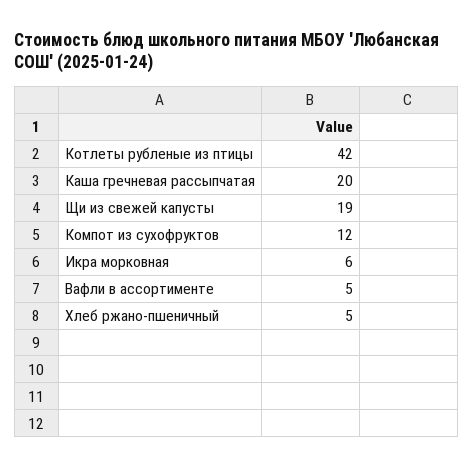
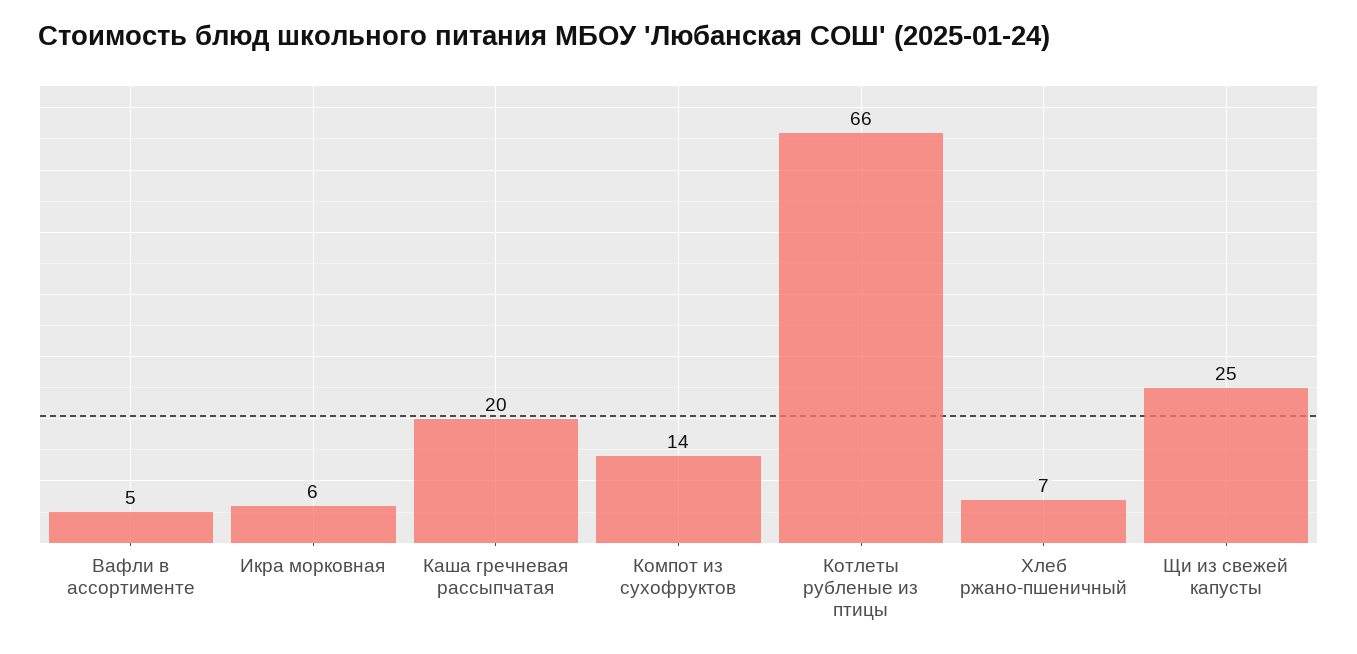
  {
-   "Котлеты рубленые из птицы": 42,
+   "Котлеты рубленые из птицы": 66,
    "Каша гречневая рассыпчатая": 20,
-   "Щи из свежей капусты": 19,
+   "Щи из свежей капусты": 25,
-   "Компот из сухофруктов": 12,
+   "Компот из сухофруктов": 14,
    "Икра морковная": 6,
    "Вафли в ассортименте": 5,
-   "Хлеб ржано-пшеничный": 5
+   "Хлеб ржано-пшеничный": 7
  }

